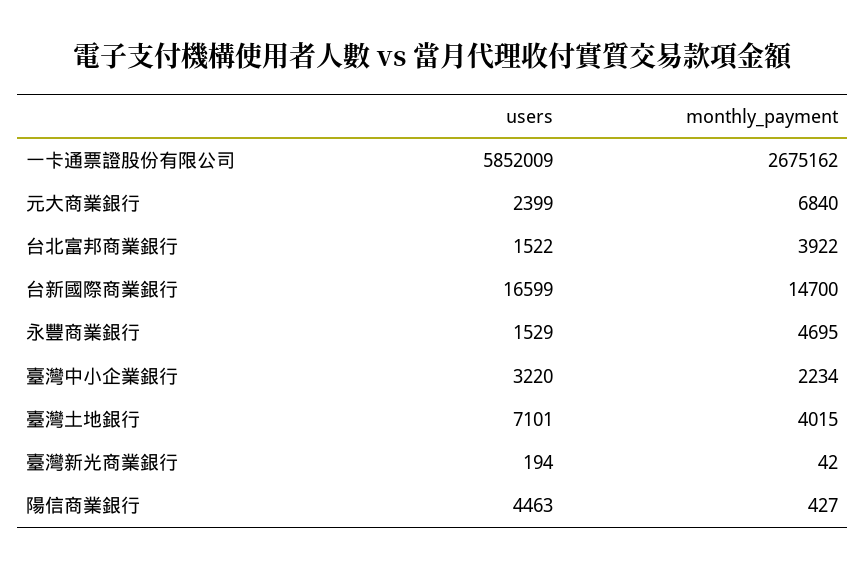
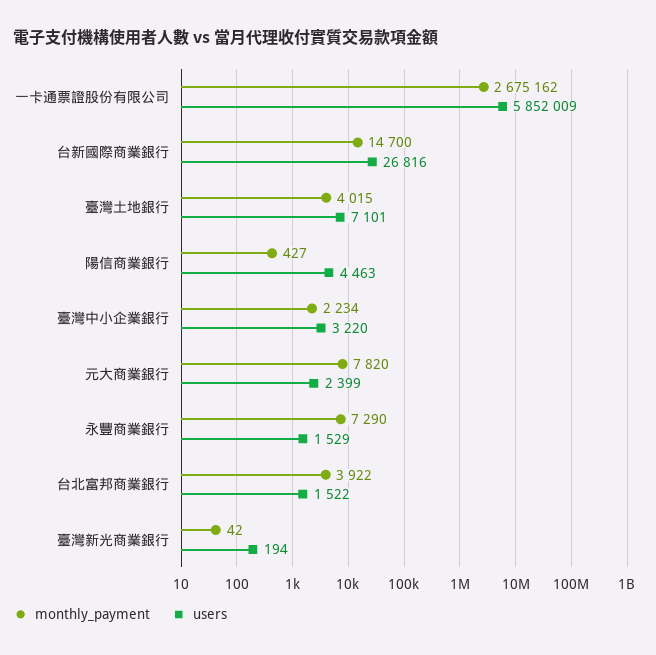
  {
    "users": {
      "一卡通票證股份有限公司": 5852009,
      "元大商業銀行": 2399,
      "台北富邦商業銀行": 1522,
-     "台新國際商業銀行": 16599,
+     "台新國際商業銀行": 26816,
      "永豐商業銀行": 1529,
      "臺灣中小企業銀行": 3220,
      "臺灣土地銀行": 7101,
      "臺灣新光商業銀行": 194,
      "陽信商業銀行": 4463
    },
    "monthly_payment": {
      "一卡通票證股份有限公司": 2675162,
-     "元大商業銀行": 6840,
+     "元大商業銀行": 7820,
      "台北富邦商業銀行": 3922,
      "台新國際商業銀行": 14700,
-     "永豐商業銀行": 4695,
+     "永豐商業銀行": 7290,
      "臺灣中小企業銀行": 2234,
      "臺灣土地銀行": 4015,
      "臺灣新光商業銀行": 42,
      "陽信商業銀行": 427
    }
  }

